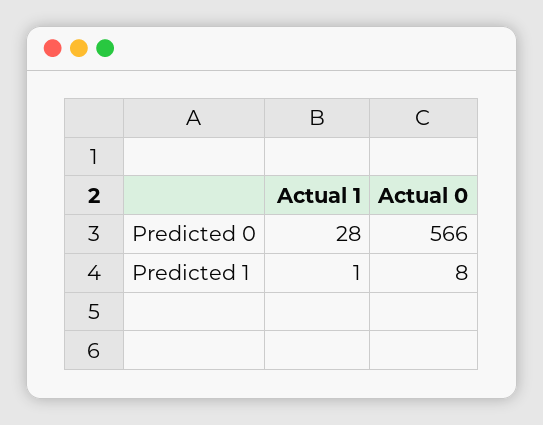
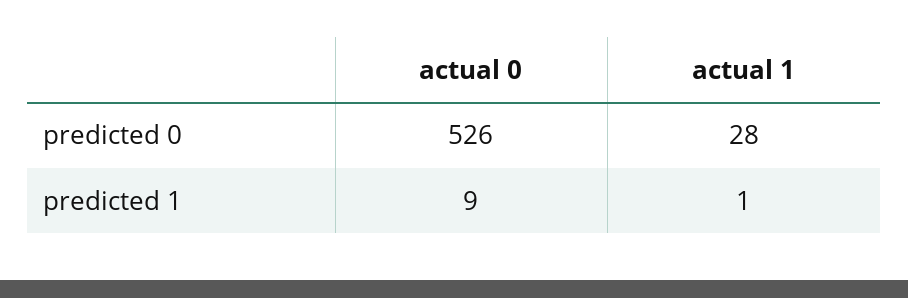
  {
    "Actual 1": {
      "Predicted 0": 28,
      "Predicted 1": 1
    },
    "Actual 0": {
-     "Predicted 0": 566,
+     "Predicted 0": 526,
-     "Predicted 1": 8
+     "Predicted 1": 9
    }
  }

